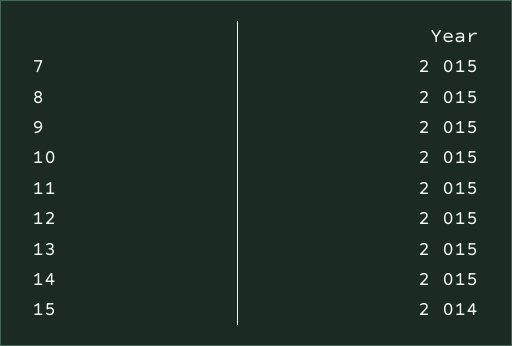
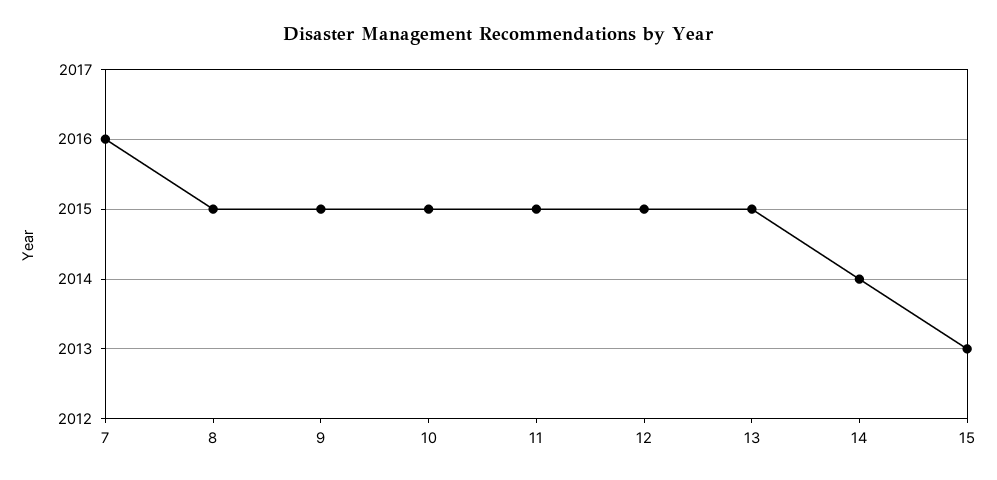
  {
-   "7": 2015,
+   "7": 2016,
    "8": 2015,
    "9": 2015,
    "10": 2015,
    "11": 2015,
    "12": 2015,
    "13": 2015,
-   "14": 2015,
+   "14": 2014,
-   "15": 2014
+   "15": 2013
  }

